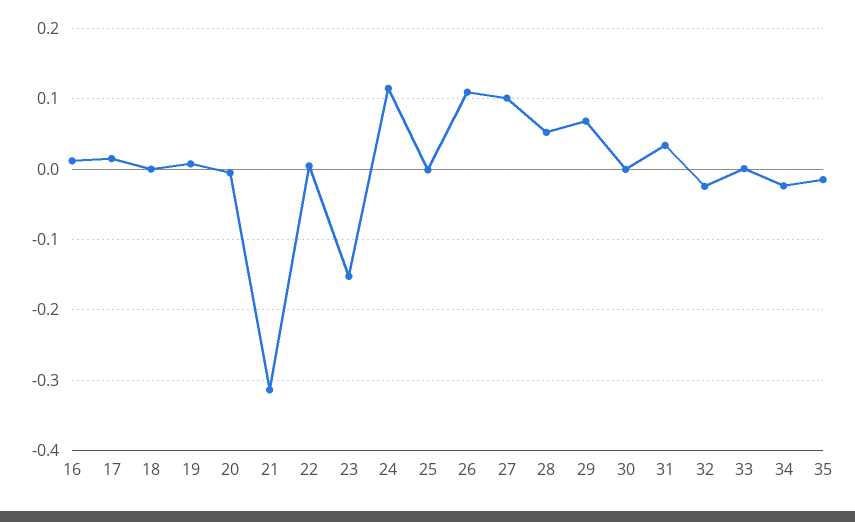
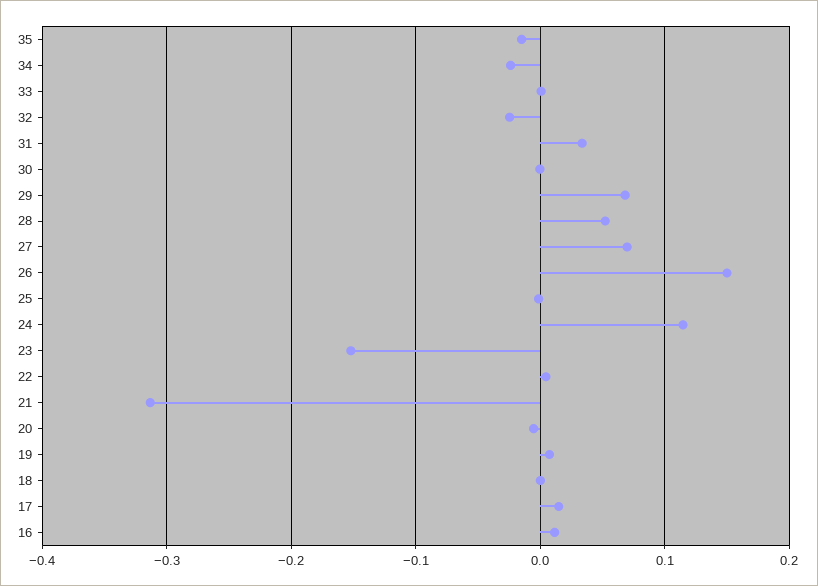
  {
    "16": 0.01,
    "17": 0.01,
    "18": 0,
    "19": 0.01,
    "20": -0.01,
    "21": -0.31,
    "22": 0,
    "23": -0.15,
    "24": 0.11,
    "25": 0,
-   "26": 0.11,
+   "26": 0.15,
-   "27": 0.1,
+   "27": 0.07,
    "28": 0.05,
    "29": 0.07,
    "30": 0,
    "31": 0.03,
    "32": -0.02,
    "33": 0,
    "34": -0.02,
    "35": -0.02
  }

